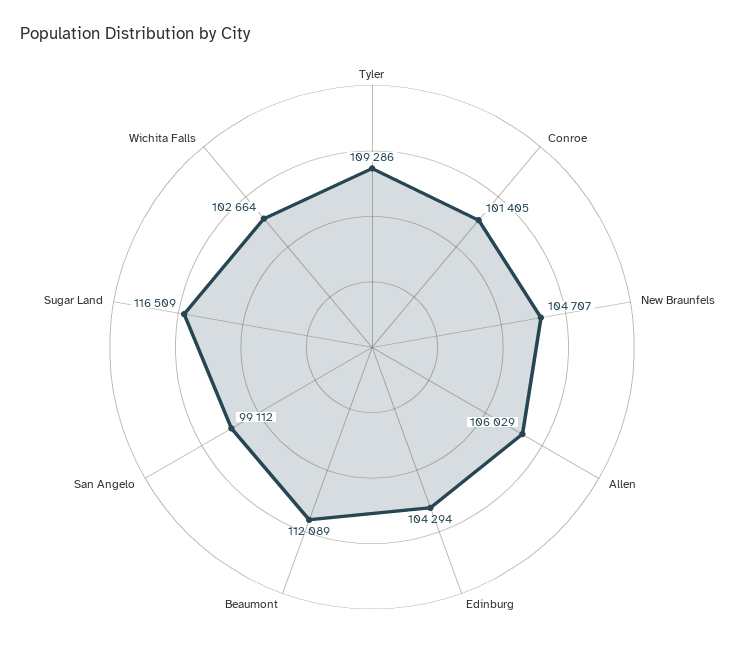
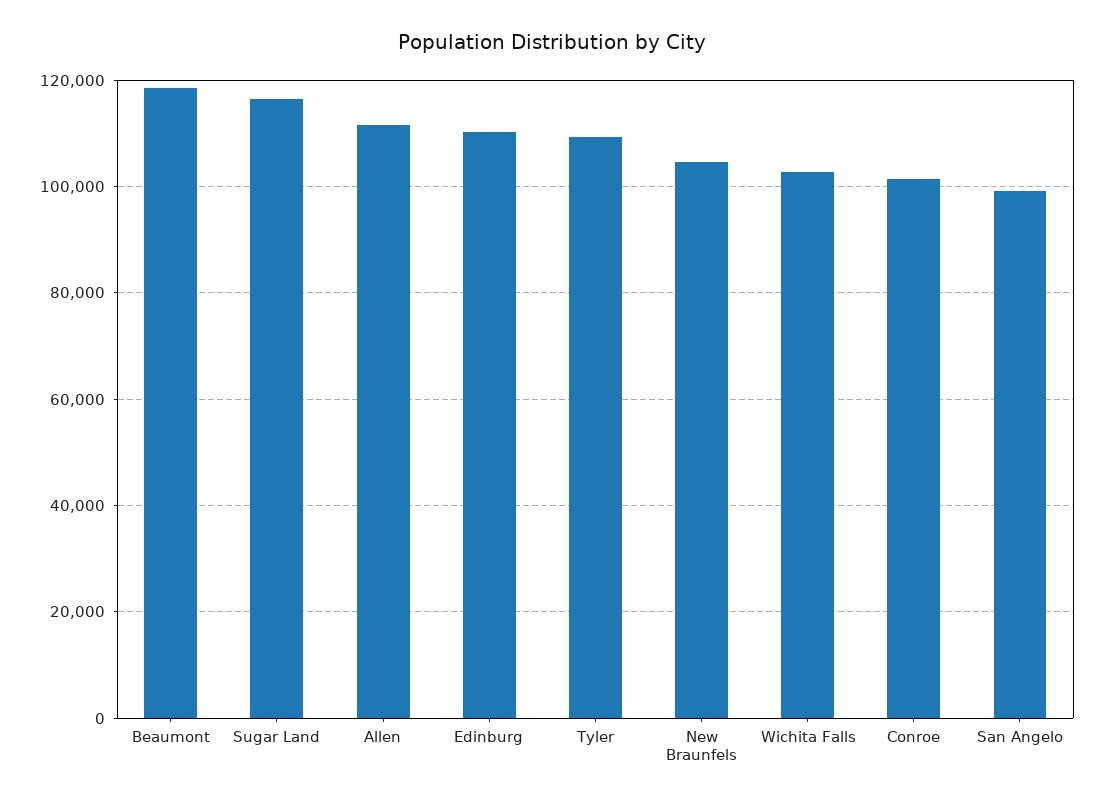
  {
    "Tyler": 109286,
    "Conroe": 101405,
    "New Braunfels": 104707,
-   "Allen": 106029,
+   "Allen": 112000,
-   "Edinburg": 104294,
+   "Edinburg": 110000,
-   "Beaumont": 112089,
+   "Beaumont": 118000,
    "San Angelo": 99112,
    "Sugar Land": 116509,
    "Wichita Falls": 102664
  }

